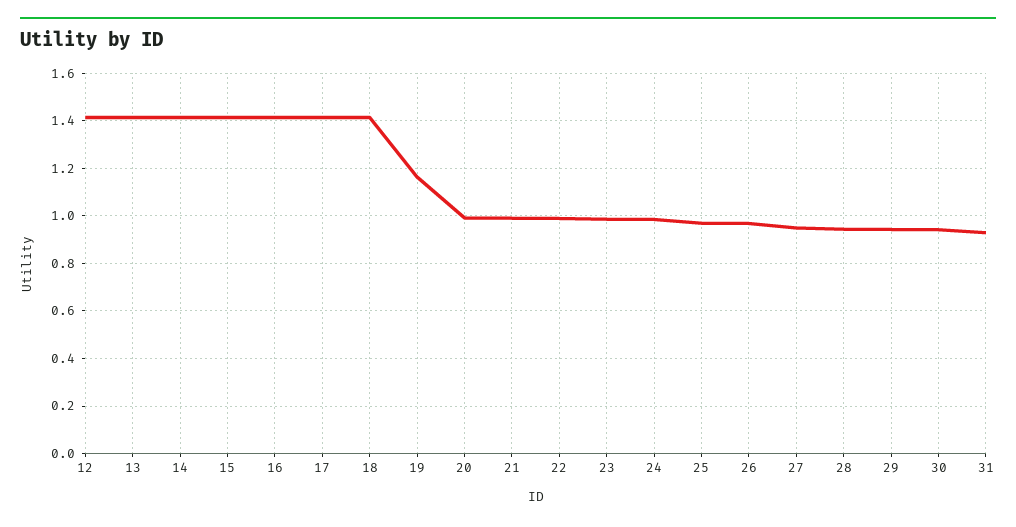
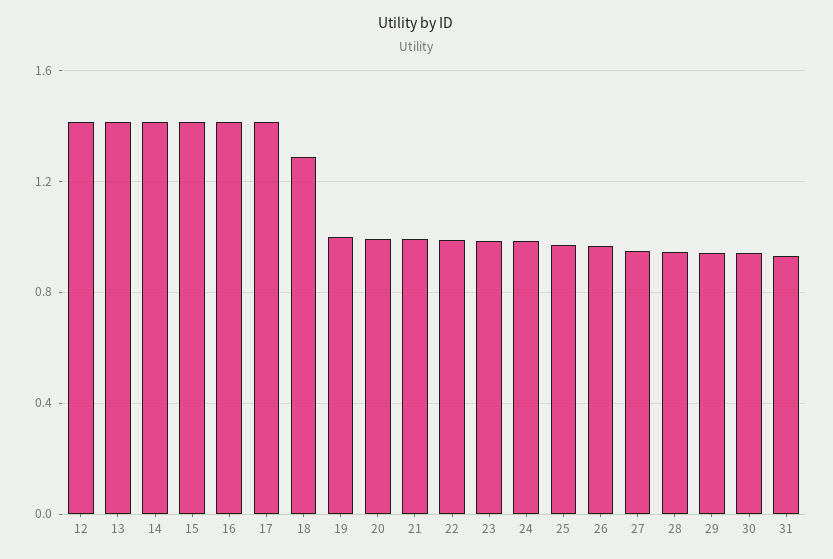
  {
    "12": 1.4,
    "13": 1.4,
    "14": 1.4,
    "15": 1.4,
    "16": 1.4,
    "17": 1.4,
-   "18": 1.4,
+   "18": 1.3,
-   "19": 1.15,
+   "19": 1,
    "20": 1,
    "21": 1,
    "22": 1,
    "23": 1,
    "24": 1,
    "25": 0.95,
    "26": 0.95,
    "27": 0.95,
    "28": 0.95,
    "29": 0.95,
    "30": 0.95,
    "31": 0.95
  }

